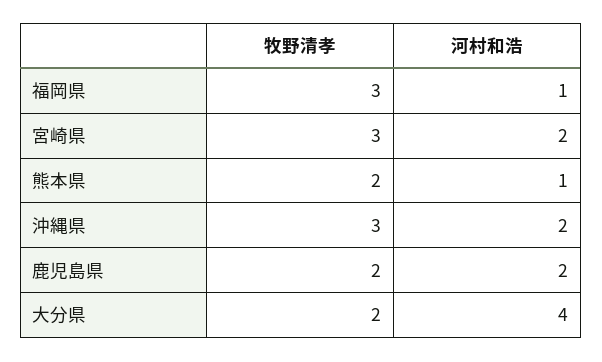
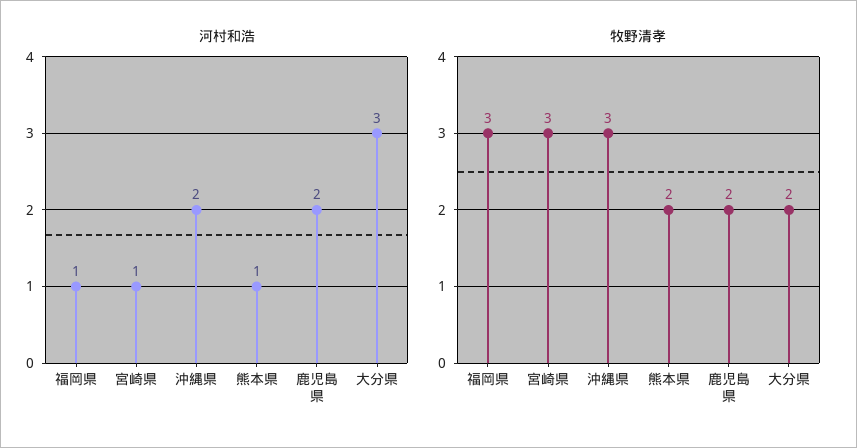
  {
    "牧野清孝": {
      "福岡県": 3,
      "宮崎県": 3,
      "熊本県": 2,
      "沖縄県": 3,
      "鹿児島県": 2,
      "大分県": 2
    },
    "河村和浩": {
      "福岡県": 1,
-     "宮崎県": 2,
+     "宮崎県": 1,
      "熊本県": 1,
      "沖縄県": 2,
      "鹿児島県": 2,
-     "大分県": 4
+     "大分県": 3
    }
  }

